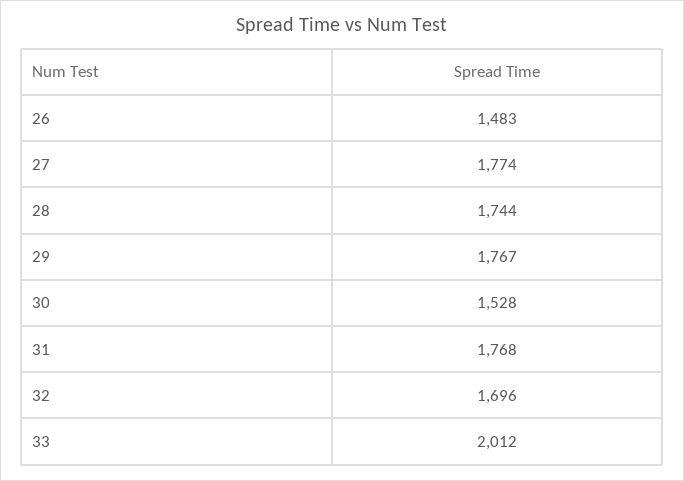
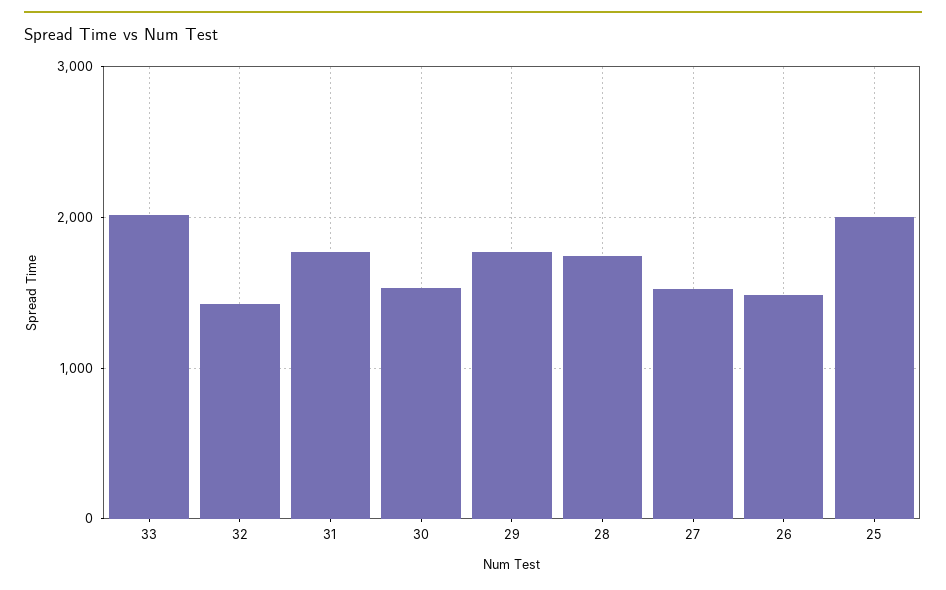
  {
    "26": 1483,
-   "27": 1774,
+   "27": 1500,
    "28": 1744,
    "29": 1767,
    "30": 1528,
    "31": 1768,
-   "32": 1696,
+   "32": 1400,
-   "33": 2012
+   "33": 2012,
+   "25": 2000
  }

